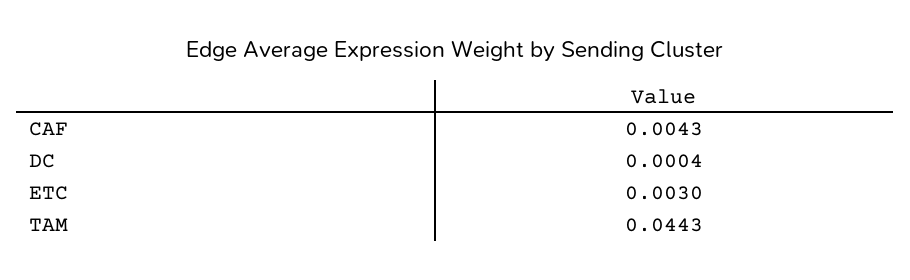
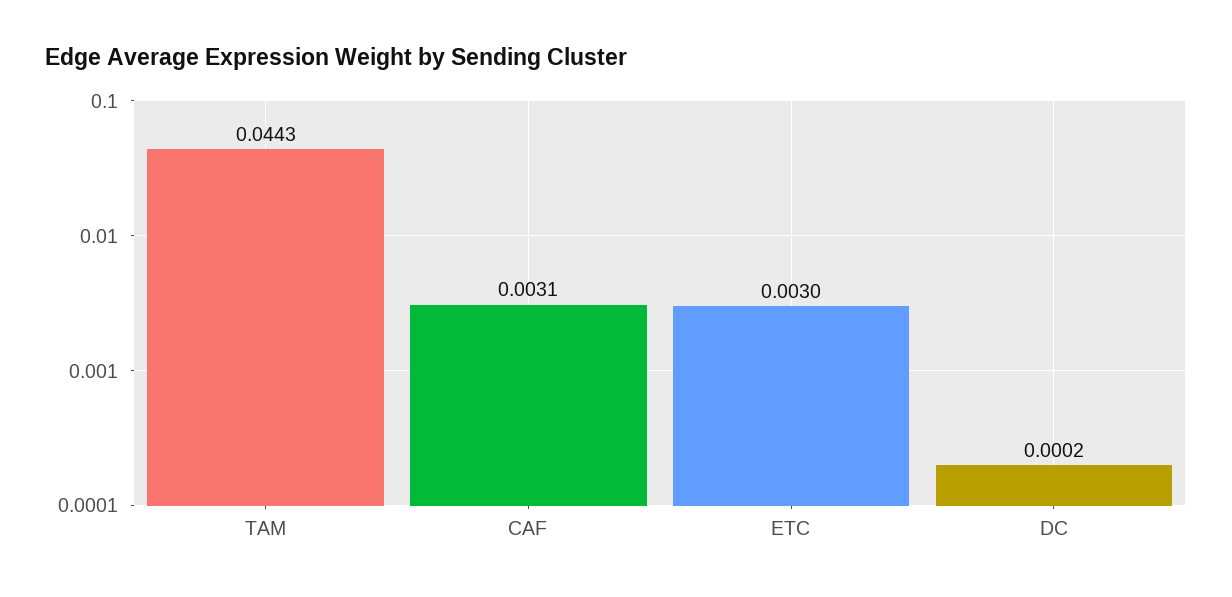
  {
-   "CAF": 0.0043,
+   "CAF": 0.0031,
-   "DC": 0.0004,
+   "DC": 0.0002,
    "ETC": 0.003,
    "TAM": 0.0443
  }

